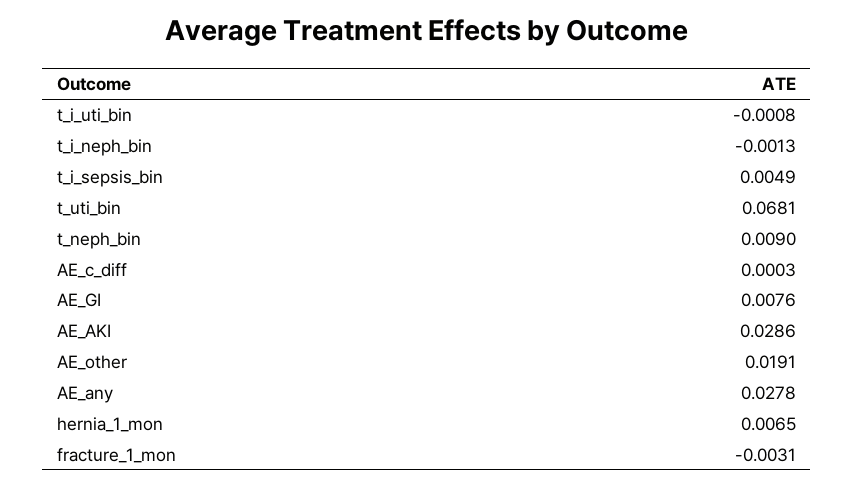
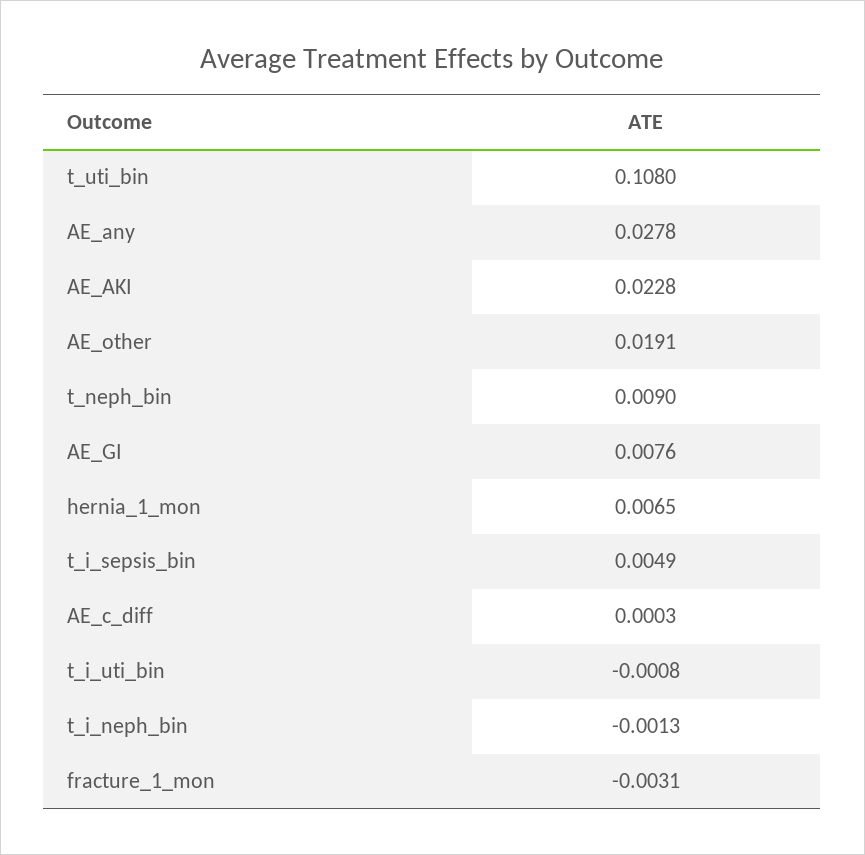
  {
    "t_i_uti_bin": -0.0008,
    "t_i_neph_bin": -0.0013,
    "t_i_sepsis_bin": 0.0049,
-   "t_uti_bin": 0.0681,
+   "t_uti_bin": 0.108,
    "t_neph_bin": 0.009,
    "AE_c_diff": 0.0003,
    "AE_GI": 0.0076,
-   "AE_AKI": 0.0286,
+   "AE_AKI": 0.0228,
    "AE_other": 0.0191,
    "AE_any": 0.0278,
    "hernia_1_mon": 0.0065,
    "fracture_1_mon": -0.0031
  }

